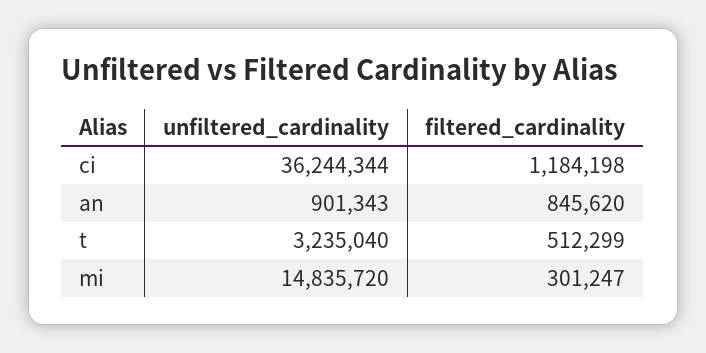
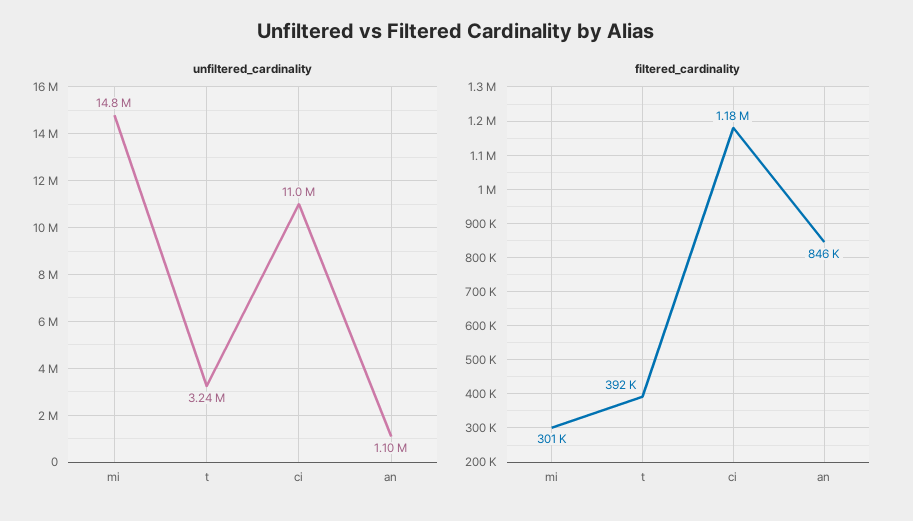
  {
    "unfiltered_cardinality": {
-     "ci": 36244344,
+     "ci": 11000000,
-     "an": 901343,
+     "an": 1100000,
      "t": 3235040,
      "mi": 14835720
    },
    "filtered_cardinality": {
      "ci": 1184198,
      "an": 845620,
-     "t": 512299,
+     "t": 392000,
      "mi": 301247
    }
  }

